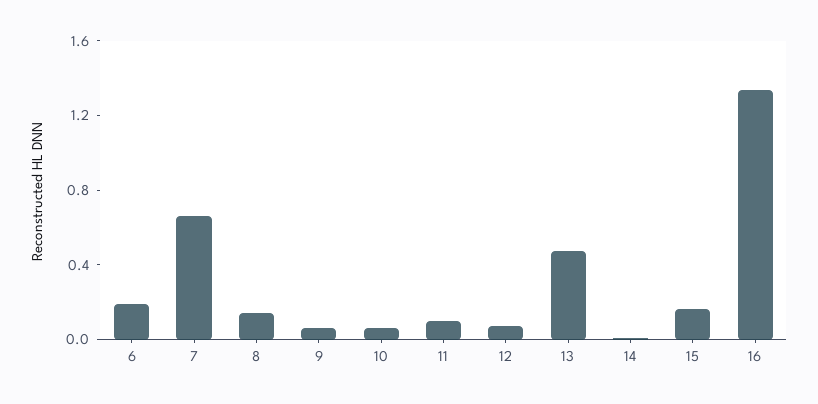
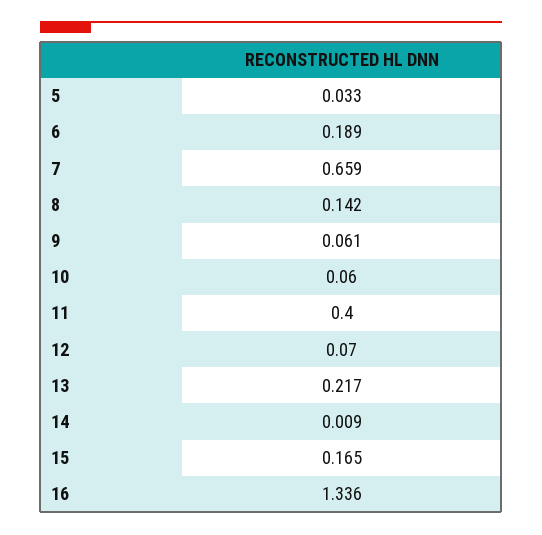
  {
    "6": 0.189,
    "7": 0.659,
    "8": 0.142,
    "9": 0.061,
    "10": 0.06,
-   "11": 0.1,
+   "11": 0.4,
    "12": 0.07,
-   "13": 0.5,
+   "13": 0.217,
    "14": 0.009,
    "15": 0.165,
-   "16": 1.336
+   "16": 1.336,
+   "5": 0.033
  }

